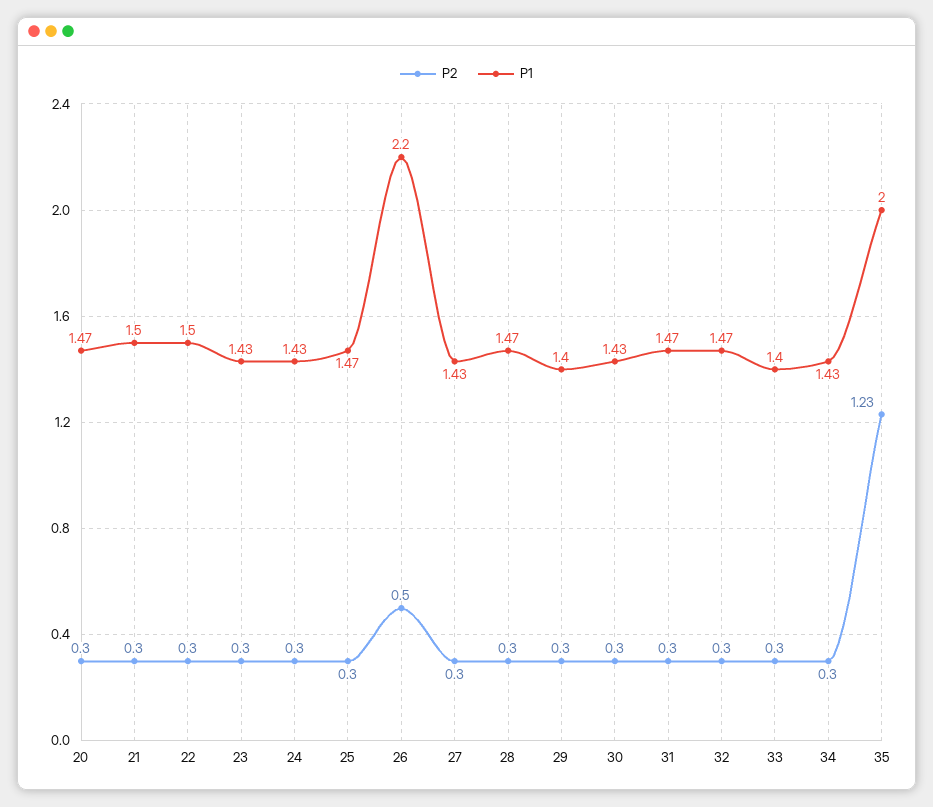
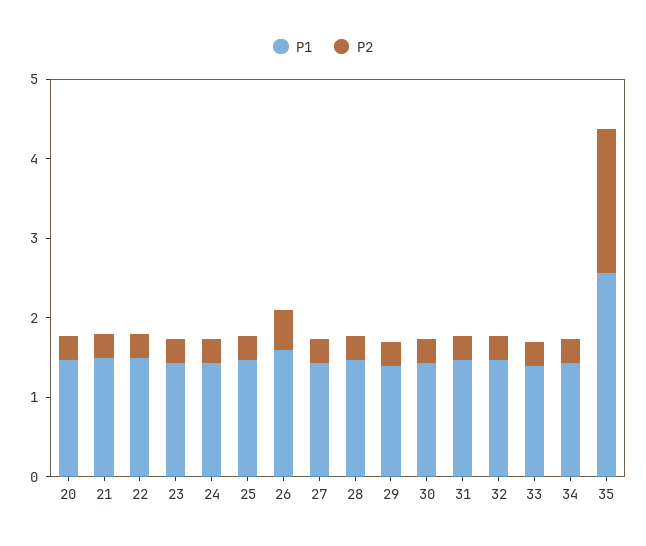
  {
    "P2": {
      "20": 0.3,
      "21": 0.3,
      "22": 0.3,
      "23": 0.3,
      "24": 0.3,
      "25": 0.3,
      "26": 0.5,
      "27": 0.3,
      "28": 0.3,
      "29": 0.3,
      "30": 0.3,
      "31": 0.3,
      "32": 0.3,
      "33": 0.3,
      "34": 0.3,
-     "35": 1.23
+     "35": 1.8
    },
    "P1": {
      "20": 1.47,
      "21": 1.5,
      "22": 1.5,
      "23": 1.43,
      "24": 1.43,
      "25": 1.47,
-     "26": 2.2,
+     "26": 1.6,
      "27": 1.43,
      "28": 1.47,
      "29": 1.4,
      "30": 1.43,
      "31": 1.47,
      "32": 1.47,
      "33": 1.4,
      "34": 1.43,
-     "35": 2
+     "35": 2.6
    }
  }

